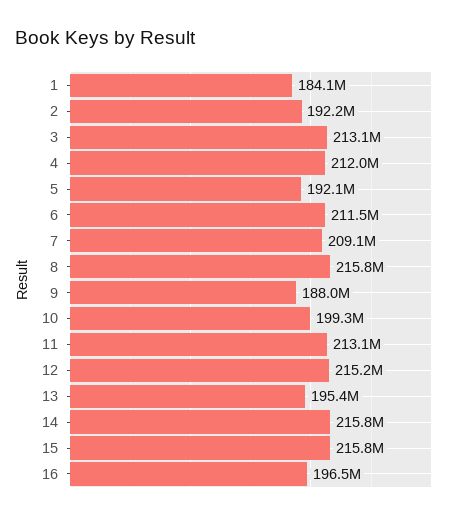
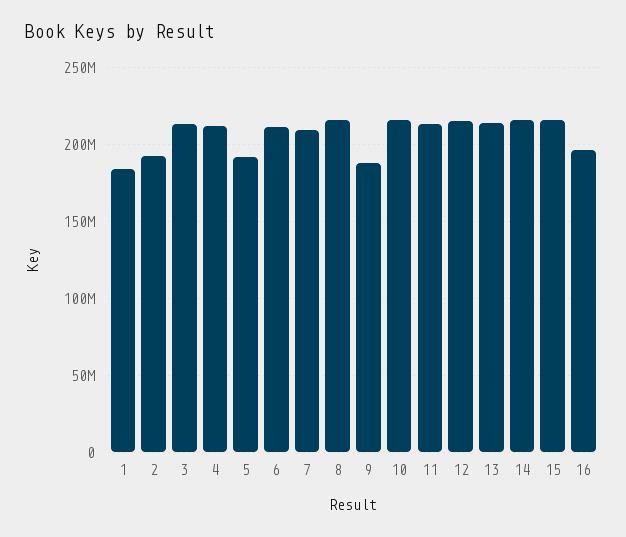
  {
    "1": 184100000,
    "2": 192200000,
    "3": 213100000,
    "4": 212000000,
    "5": 192100000,
    "6": 211500000,
    "7": 209100000,
    "8": 215800000,
    "9": 188000000,
-   "10": 199300000,
+   "10": 215000000,
    "11": 213100000,
    "12": 215200000,
-   "13": 195400000,
+   "13": 215000000,
    "14": 215800000,
    "15": 215800000,
    "16": 196500000
  }

